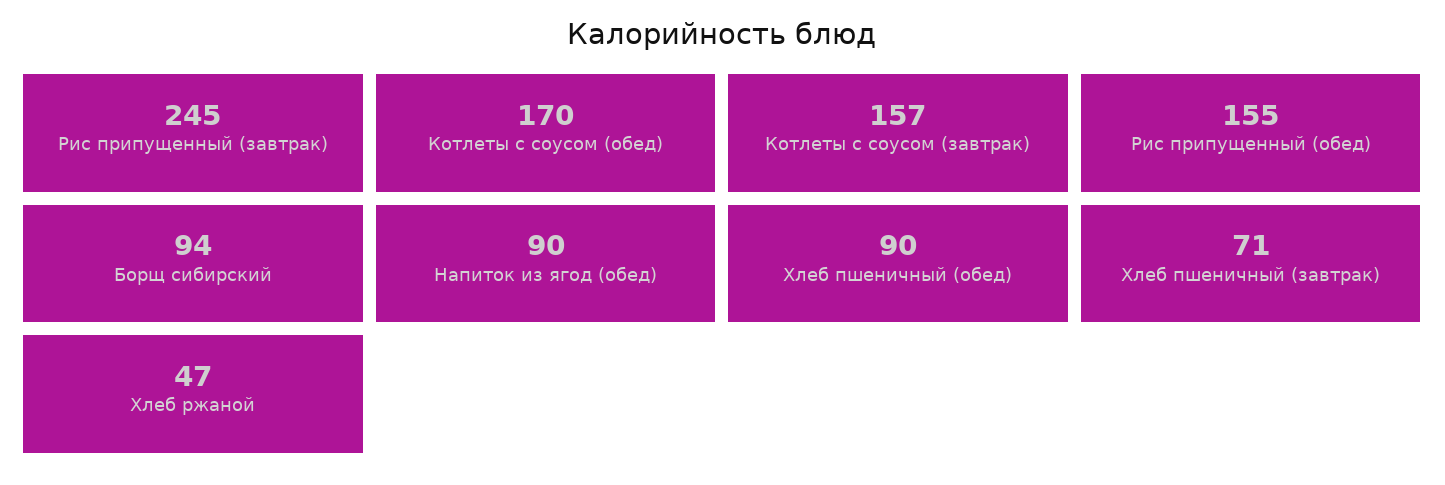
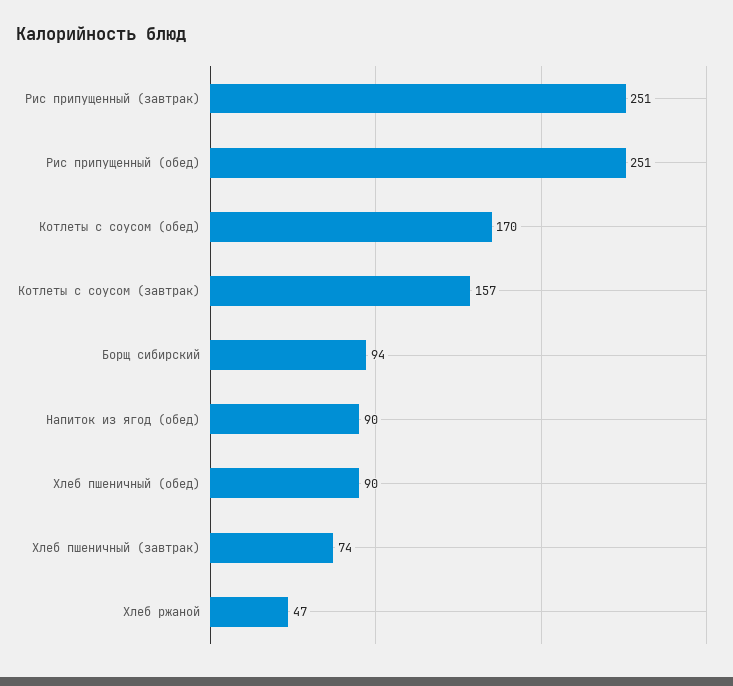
  {
-   "Рис припущенный (завтрак)": 245,
+   "Рис припущенный (завтрак)": 251,
    "Котлеты с соусом (обед)": 170,
    "Котлеты с соусом (завтрак)": 157,
-   "Рис припущенный (обед)": 155,
+   "Рис припущенный (обед)": 251,
    "Борщ сибирский": 94,
    "Напиток из ягод (обед)": 90,
    "Хлеб пшеничный (обед)": 90,
-   "Хлеб пшеничный (завтрак)": 71,
+   "Хлеб пшеничный (завтрак)": 74,
    "Хлеб ржаной": 47
  }

